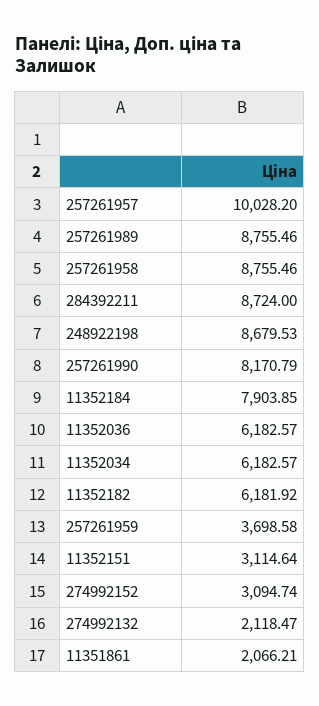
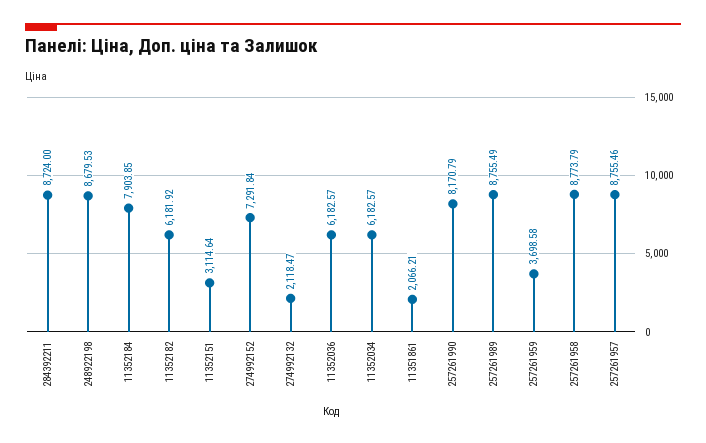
  {
-   "257261957": 10028.2,
+   "257261957": 8755.46,
-   "257261989": 8755.46,
+   "257261989": 8755.49,
-   "257261958": 8755.46,
+   "257261958": 8773.79,
    "284392211": 8724,
    "248922198": 8679.53,
    "257261990": 8170.79,
    "11352184": 7903.85,
    "11352036": 6182.57,
    "11352034": 6182.57,
    "11352182": 6181.92,
    "257261959": 3698.58,
    "11352151": 3114.64,
-   "274992152": 3094.74,
+   "274992152": 7291.84,
    "274992132": 2118.47,
    "11351861": 2066.21
  }

